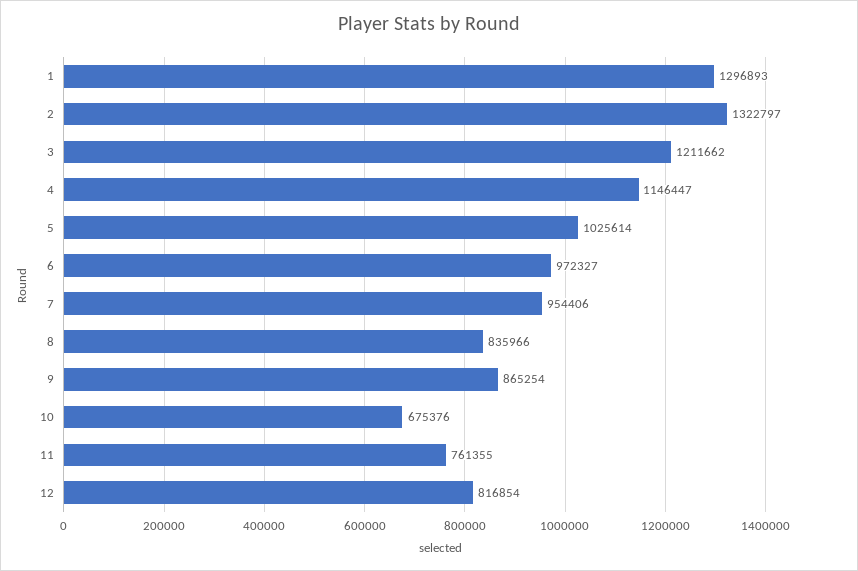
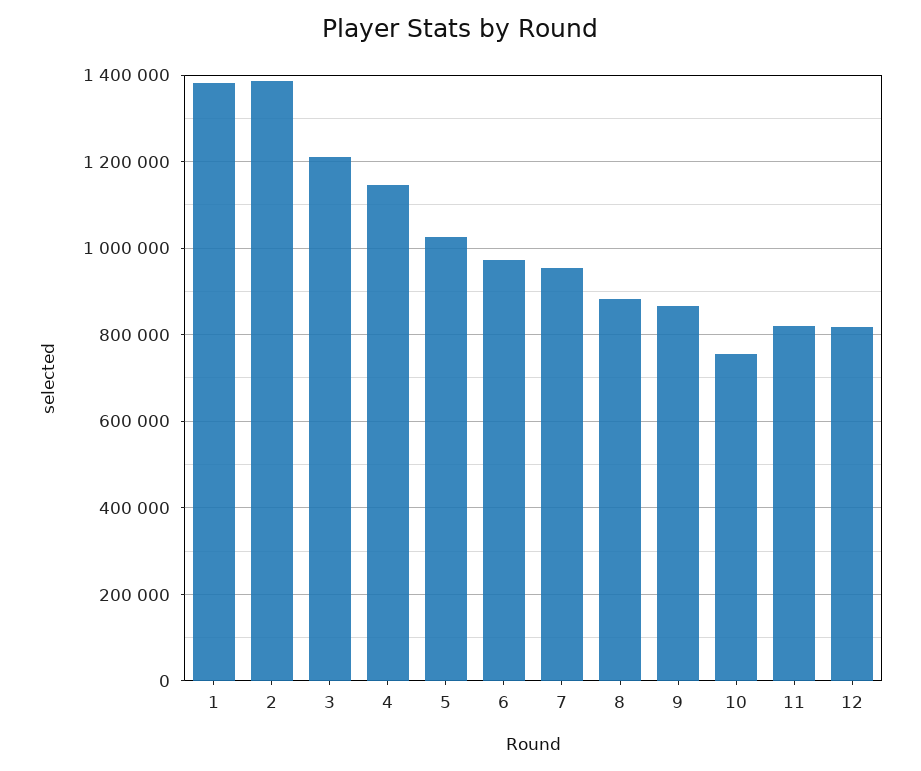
  {
-   "1": 1296893,
+   "1": 1380000,
-   "2": 1322797,
+   "2": 1380000,
    "3": 1211662,
    "4": 1146447,
    "5": 1025614,
    "6": 972327,
    "7": 954406,
-   "8": 835966,
+   "8": 880000,
    "9": 865254,
-   "10": 675376,
+   "10": 760000,
-   "11": 761355,
+   "11": 820000,
    "12": 816854
  }

